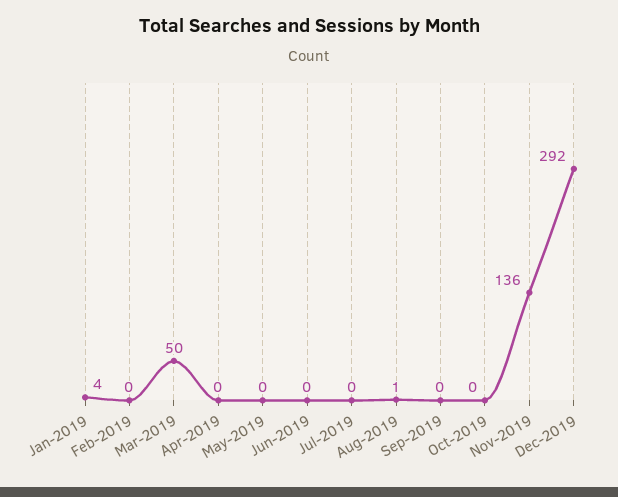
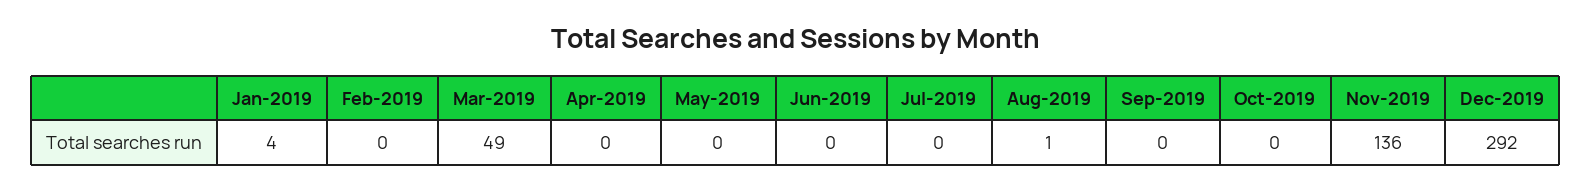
  {
    "Jan-2019": 4,
    "Feb-2019": 0,
-   "Mar-2019": 50,
+   "Mar-2019": 49,
    "Apr-2019": 0,
    "May-2019": 0,
    "Jun-2019": 0,
    "Jul-2019": 0,
    "Aug-2019": 1,
    "Sep-2019": 0,
    "Oct-2019": 0,
    "Nov-2019": 136,
    "Dec-2019": 292
  }

